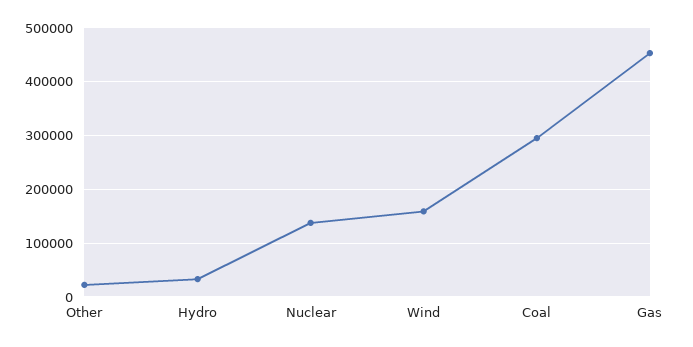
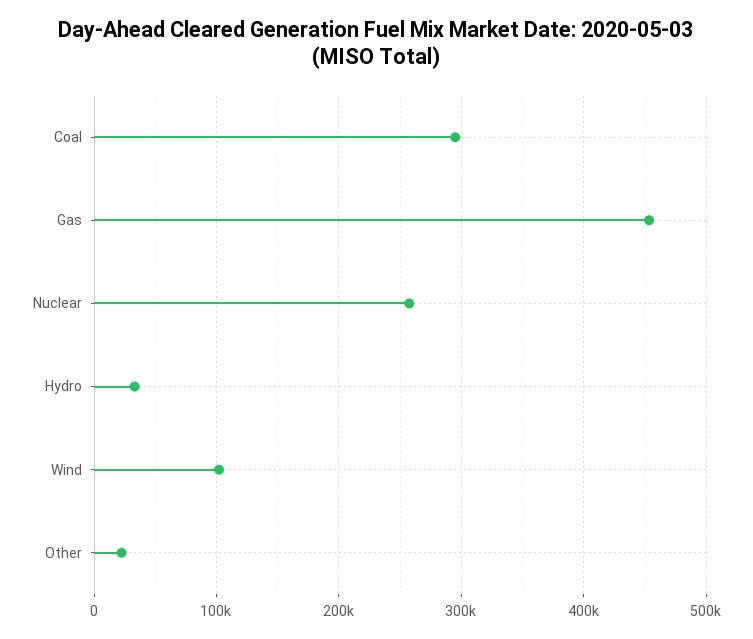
  {
    "Other": 20000,
    "Hydro": 30000,
-   "Nuclear": 140000,
+   "Nuclear": 260000,
-   "Wind": 160000,
+   "Wind": 100000,
    "Coal": 300000,
    "Gas": 450000
  }

